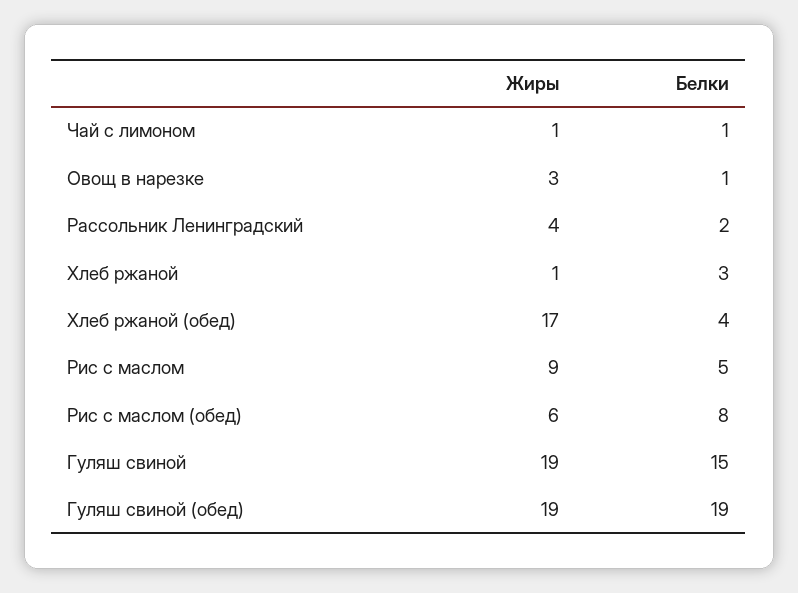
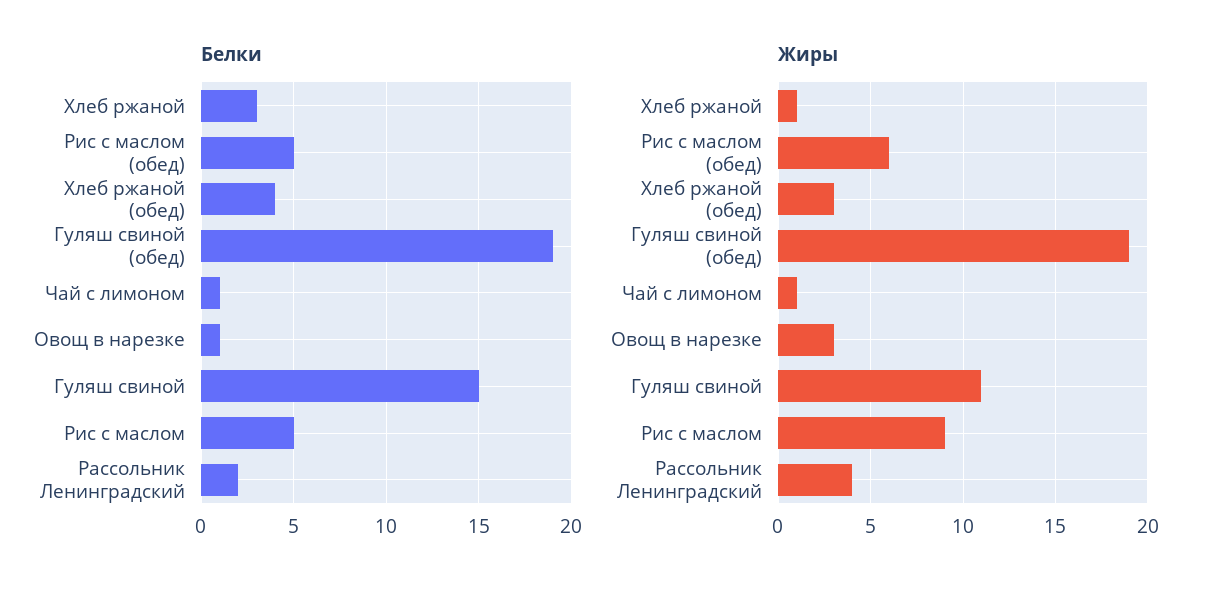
  {
    "Жиры": {
      "Чай с лимоном": 1,
      "Овощ в нарезке": 3,
      "Рассольник Ленинградский": 4,
      "Хлеб ржаной": 1,
-     "Хлеб ржаной (обед)": 17,
+     "Хлеб ржаной (обед)": 3,
      "Рис с маслом": 9,
      "Рис с маслом (обед)": 6,
-     "Гуляш свиной": 19,
+     "Гуляш свиной": 11,
      "Гуляш свиной (обед)": 19
    },
    "Белки": {
      "Чай с лимоном": 1,
      "Овощ в нарезке": 1,
      "Рассольник Ленинградский": 2,
      "Хлеб ржаной": 3,
      "Хлеб ржаной (обед)": 4,
      "Рис с маслом": 5,
-     "Рис с маслом (обед)": 8,
+     "Рис с маслом (обед)": 5,
      "Гуляш свиной": 15,
      "Гуляш свиной (обед)": 19
    }
  }

